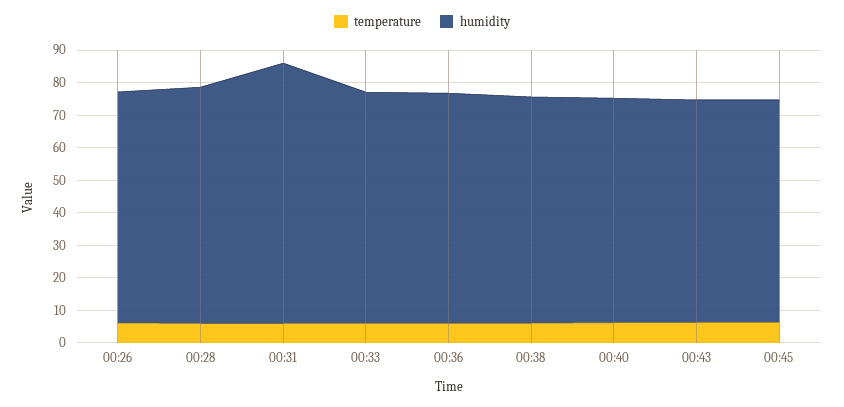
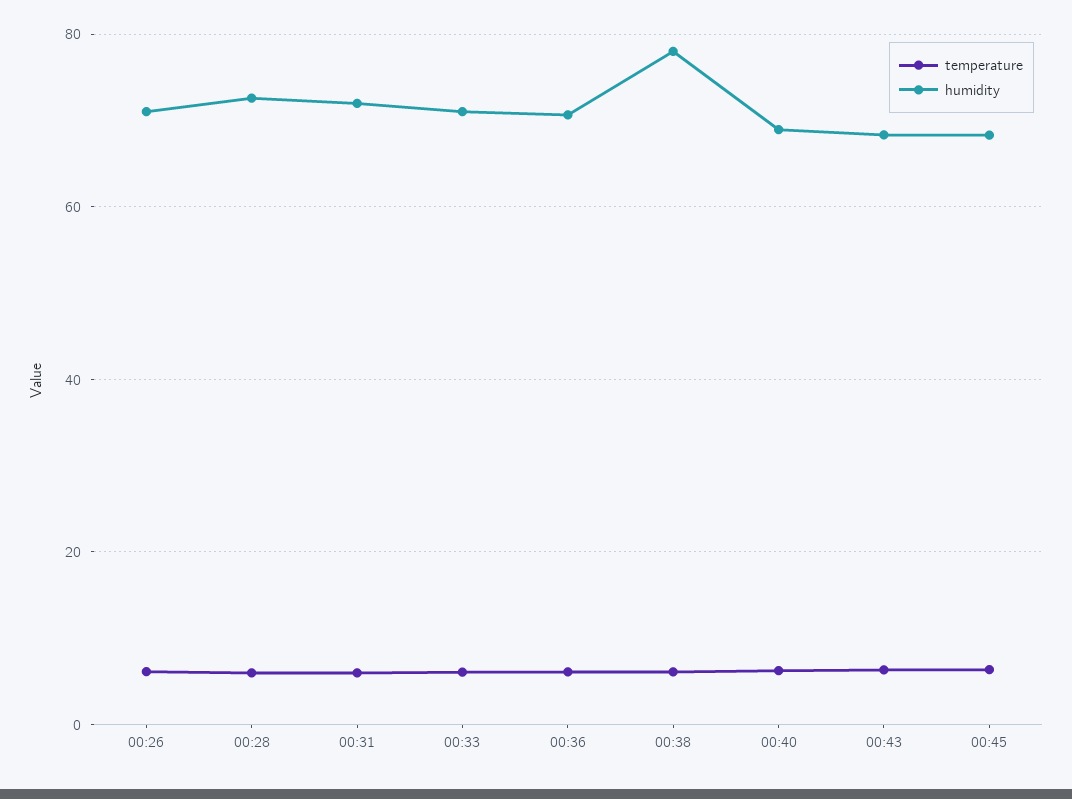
  {
    "temperature": {
      "00:26": 6,
      "00:28": 6,
      "00:31": 6,
      "00:33": 6,
      "00:36": 6,
      "00:38": 6,
      "00:40": 6,
      "00:43": 6,
      "00:45": 6
    },
    "humidity": {
      "00:26": 72,
      "00:28": 72,
-     "00:31": 80,
+     "00:31": 72,
      "00:33": 72,
      "00:36": 70,
-     "00:38": 70,
+     "00:38": 78,
      "00:40": 68,
      "00:43": 68,
      "00:45": 68
    }
  }

